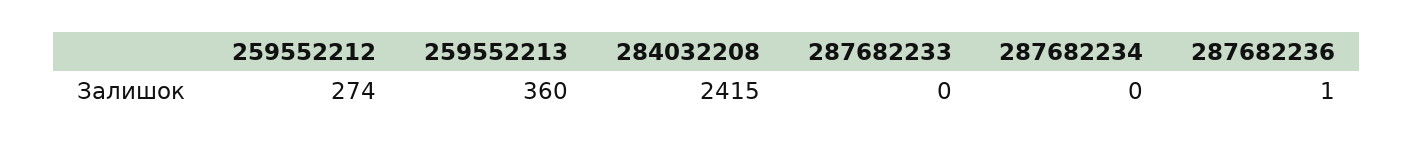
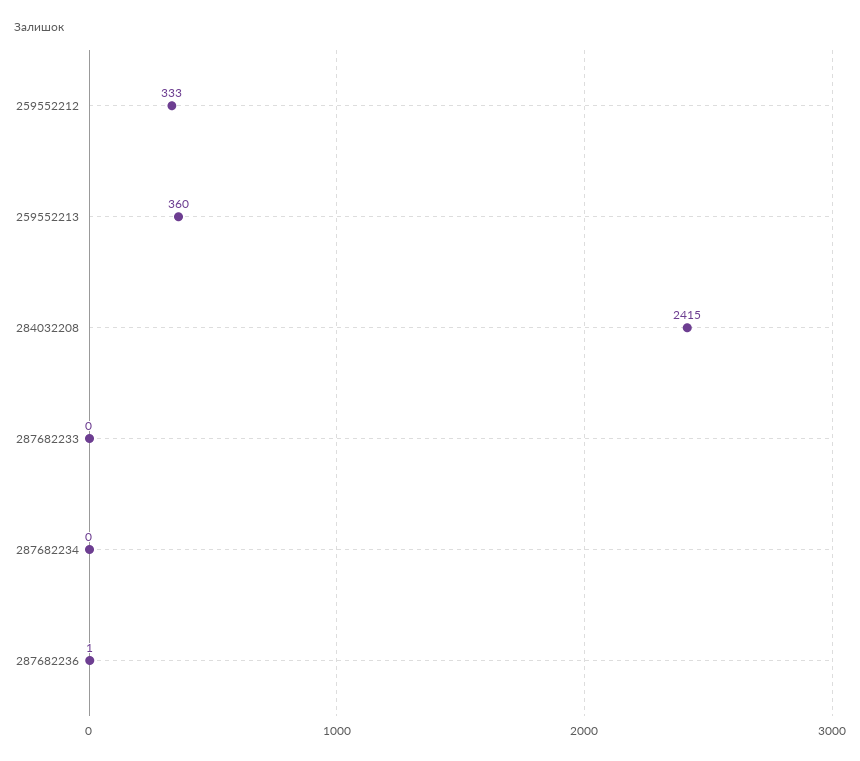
  {
-   "259552212": 274,
+   "259552212": 333,
    "259552213": 360,
    "284032208": 2415,
    "287682233": 0,
    "287682234": 0,
    "287682236": 1
  }

